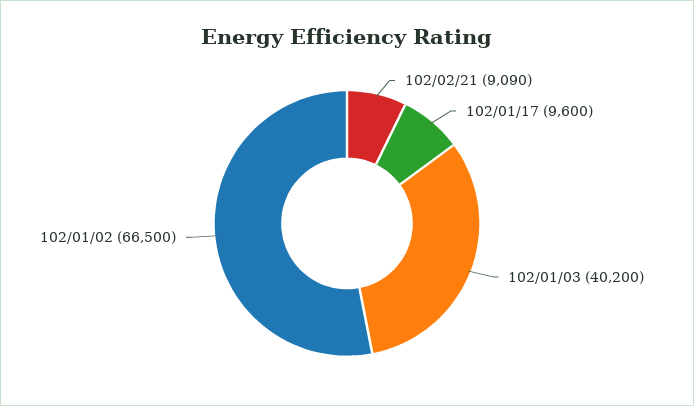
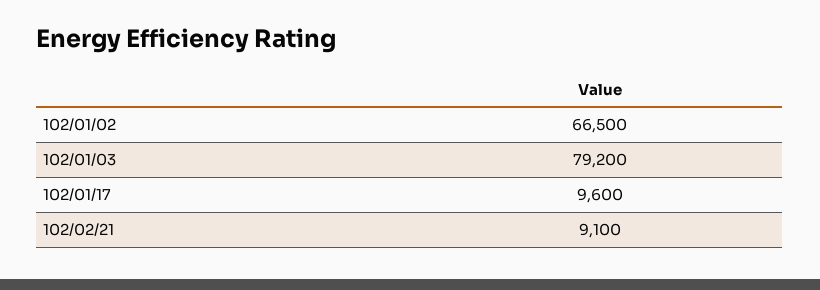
  {
-   "102/02/21": 9090,
+   "102/02/21": 9100,
    "102/01/17": 9600,
-   "102/01/03": 40200,
+   "102/01/03": 79200,
    "102/01/02": 66500
  }

